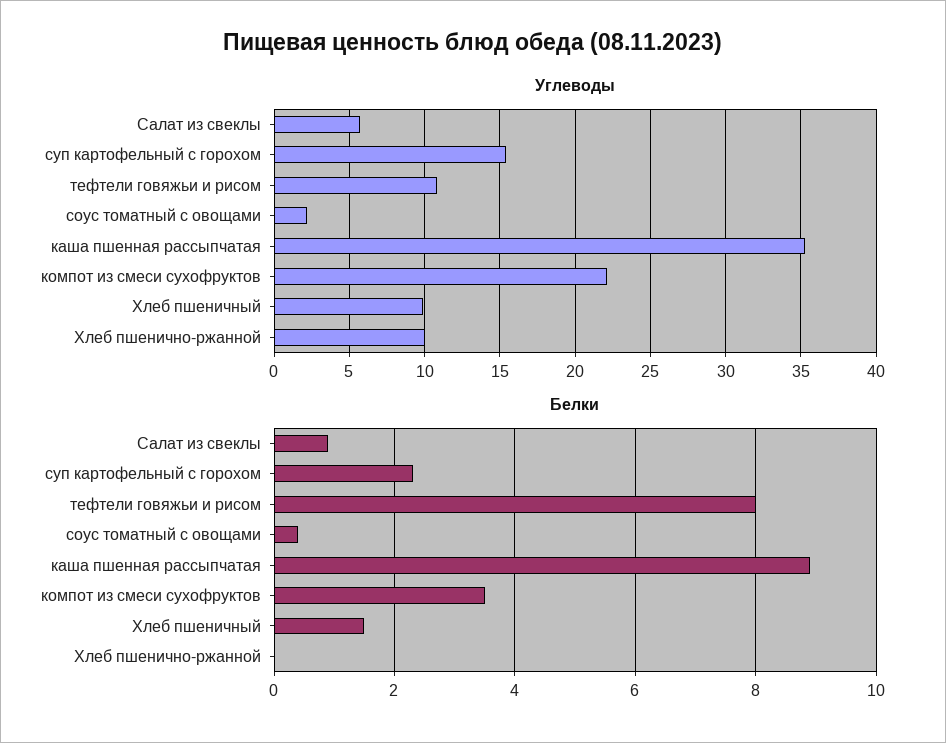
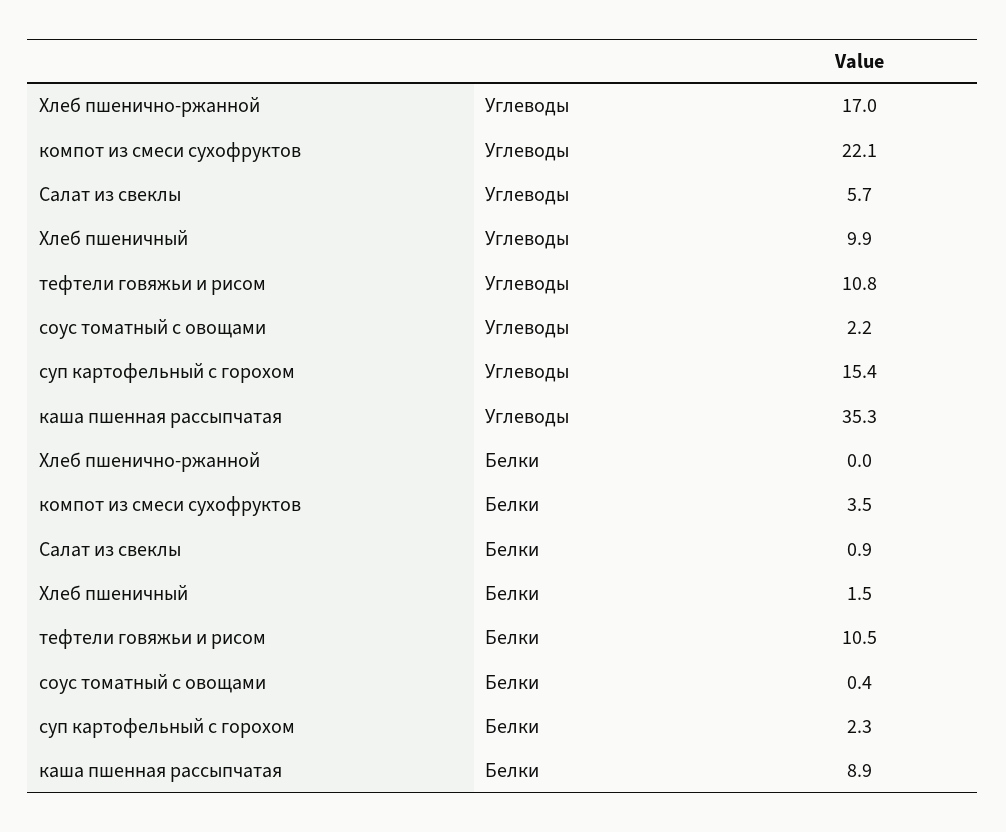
  {
    "Углеводы": {
      "Салат из свеклы": 5.7,
      "суп картофельный с горохом": 15.4,
      "тефтели говяжьи и рисом": 10.8,
      "соус томатный с овощами": 2.2,
      "каша пшенная рассыпчатая": 35.3,
      "компот из смеси сухофруктов": 22.1,
      "Хлеб пшеничный": 9.9,
-     "Хлеб пшенично-ржанной": 10
+     "Хлеб пшенично-ржанной": 17
    },
    "Белки": {
      "Салат из свеклы": 0.9,
      "суп картофельный с горохом": 2.3,
-     "тефтели говяжьи и рисом": 8,
+     "тефтели говяжьи и рисом": 10.5,
      "соус томатный с овощами": 0.4,
      "каша пшенная рассыпчатая": 8.9,
      "компот из смеси сухофруктов": 3.5,
      "Хлеб пшеничный": 1.5,
      "Хлеб пшенично-ржанной": 0
    }
  }

